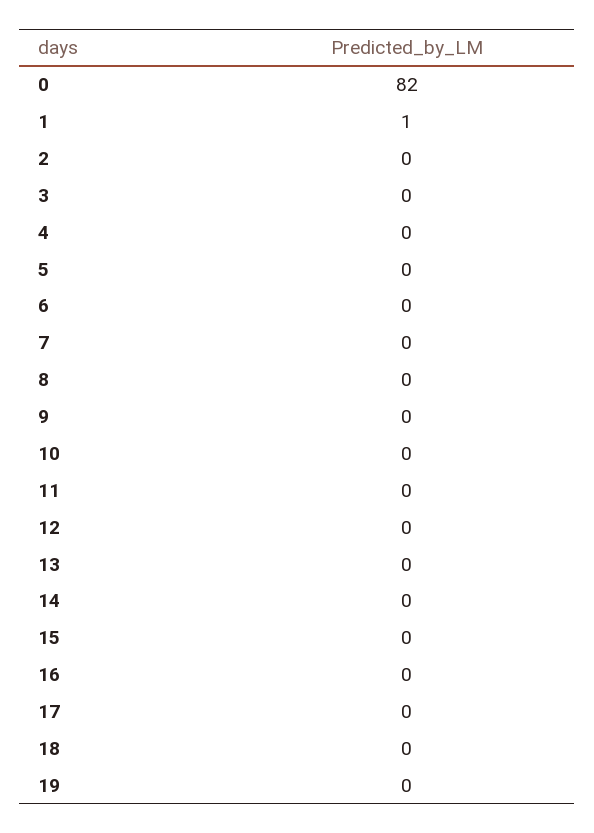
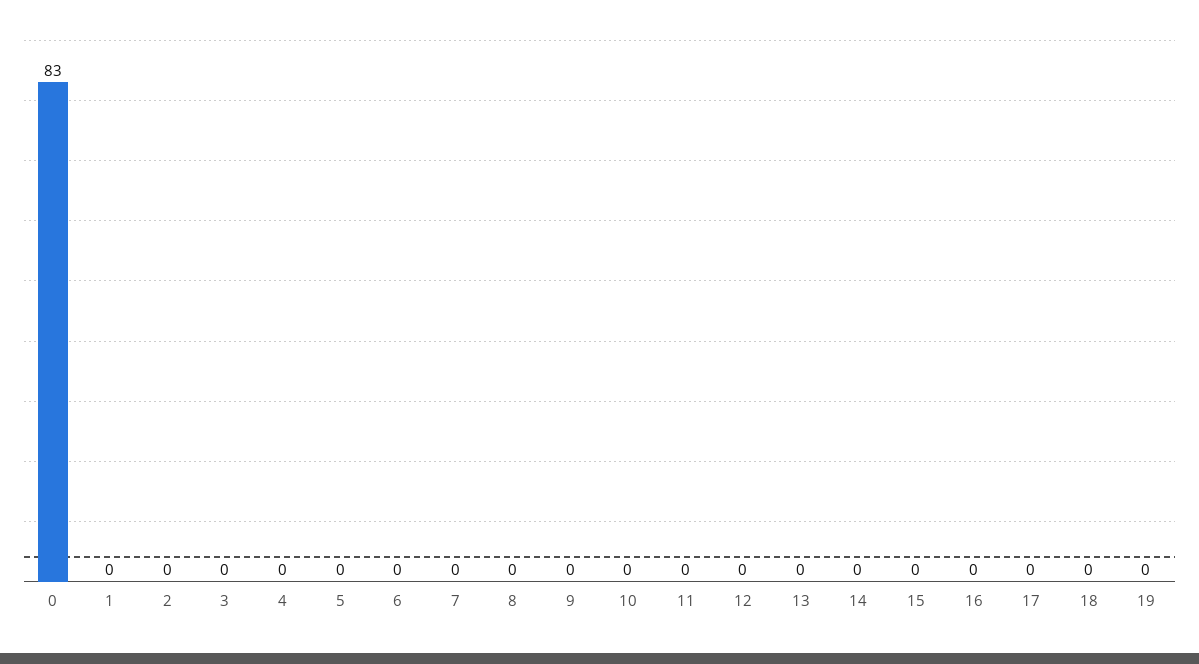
  {
-   "0": 82,
+   "0": 83,
-   "1": 1,
+   "1": 0,
    "2": 0,
    "3": 0,
    "4": 0,
    "5": 0,
    "6": 0,
    "7": 0,
    "8": 0,
    "9": 0,
    "10": 0,
    "11": 0,
    "12": 0,
    "13": 0,
    "14": 0,
    "15": 0,
    "16": 0,
    "17": 0,
    "18": 0,
    "19": 0
  }

